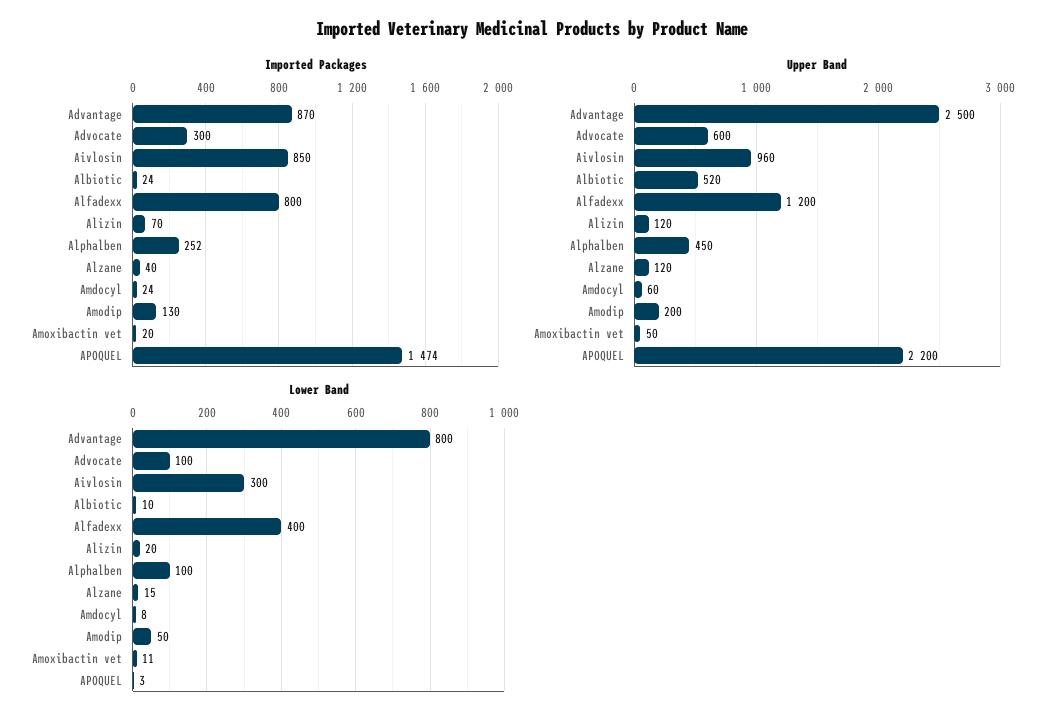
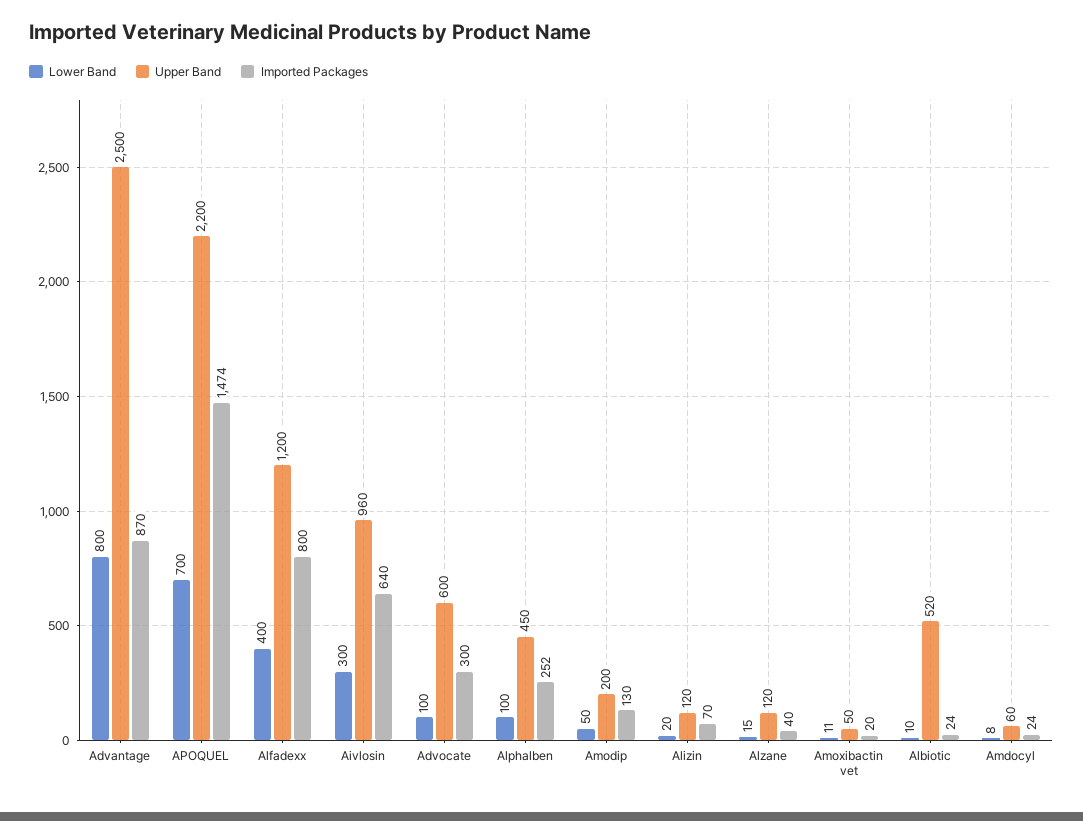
  {
    "Imported Packages": {
      "Advantage": 870,
      "Advocate": 300,
-     "Aivlosin": 850,
+     "Aivlosin": 640,
      "Albiotic": 24,
      "Alfadexx": 800,
      "Alizin": 70,
      "Alphalben": 252,
      "Alzane": 40,
      "Amdocyl": 24,
      "Amodip": 130,
      "Amoxibactin vet": 20,
      "APOQUEL": 1474
    },
    "Upper Band": {
      "Advantage": 2500,
      "Advocate": 600,
      "Aivlosin": 960,
      "Albiotic": 520,
      "Alfadexx": 1200,
      "Alizin": 120,
      "Alphalben": 450,
      "Alzane": 120,
      "Amdocyl": 60,
      "Amodip": 200,
      "Amoxibactin vet": 50,
      "APOQUEL": 2200
    },
    "Lower Band": {
      "Advantage": 800,
      "Advocate": 100,
      "Aivlosin": 300,
      "Albiotic": 10,
      "Alfadexx": 400,
      "Alizin": 20,
      "Alphalben": 100,
      "Alzane": 15,
      "Amdocyl": 8,
      "Amodip": 50,
      "Amoxibactin vet": 11,
-     "APOQUEL": 3
+     "APOQUEL": 700
    }
  }

